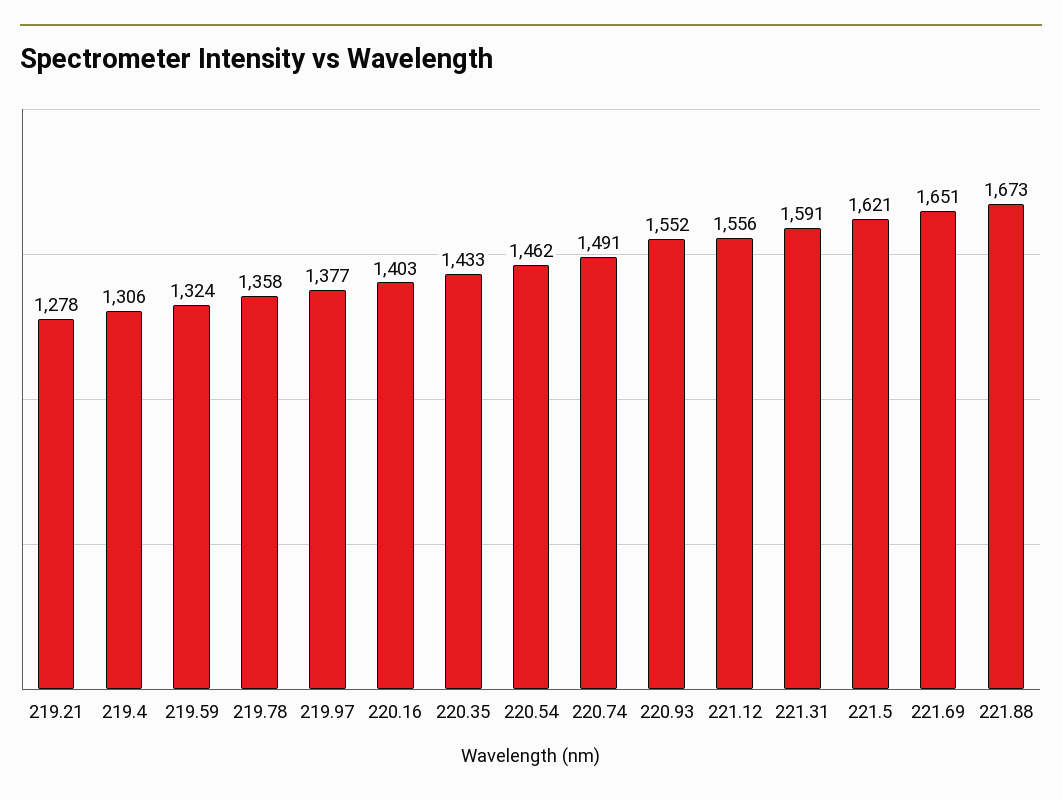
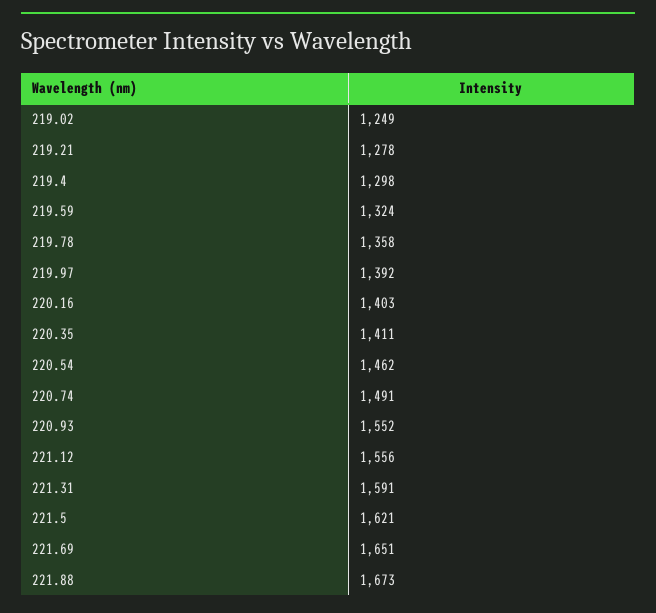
  {
    "219.21": 1278,
-   "219.4": 1306,
+   "219.4": 1298,
    "219.59": 1324,
    "219.78": 1358,
-   "219.97": 1377,
+   "219.97": 1392,
    "220.16": 1403,
-   "220.35": 1433,
+   "220.35": 1411,
    "220.54": 1462,
    "220.74": 1491,
    "220.93": 1552,
    "221.12": 1556,
    "221.31": 1591,
    "221.5": 1621,
    "221.69": 1651,
-   "221.88": 1673
+   "221.88": 1673,
+   "219.02": 1249
  }

